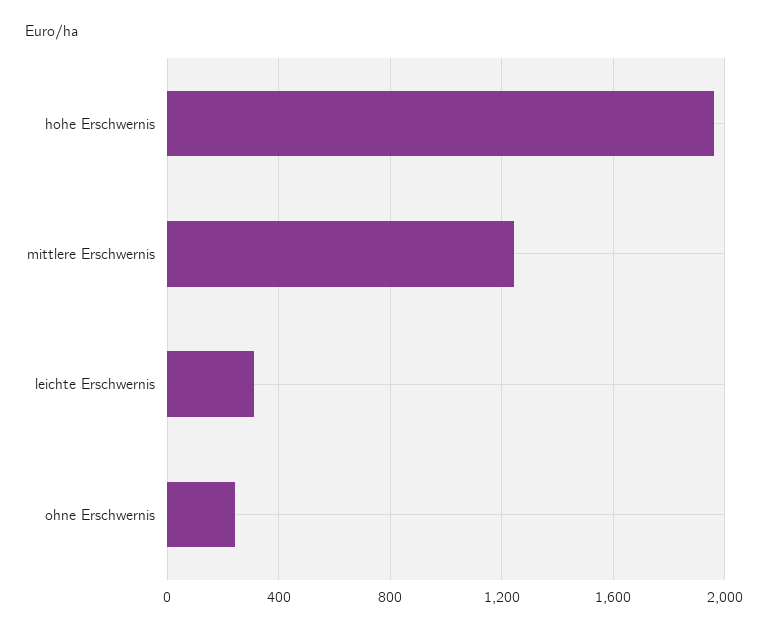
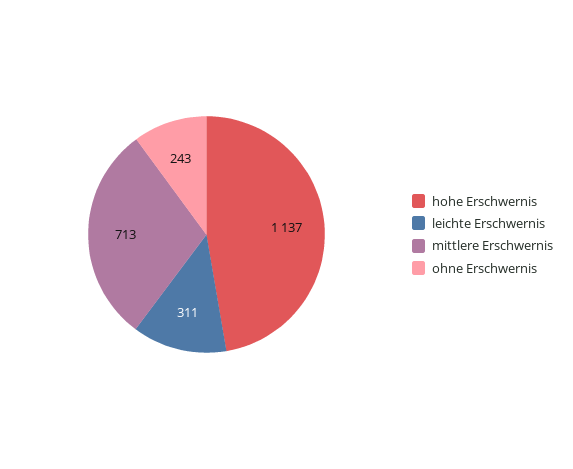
  {
-   "hohe Erschwernis": 1950,
+   "hohe Erschwernis": 1137,
-   "mittlere Erschwernis": 1250,
+   "mittlere Erschwernis": 713,
    "leichte Erschwernis": 311,
    "ohne Erschwernis": 243
  }

